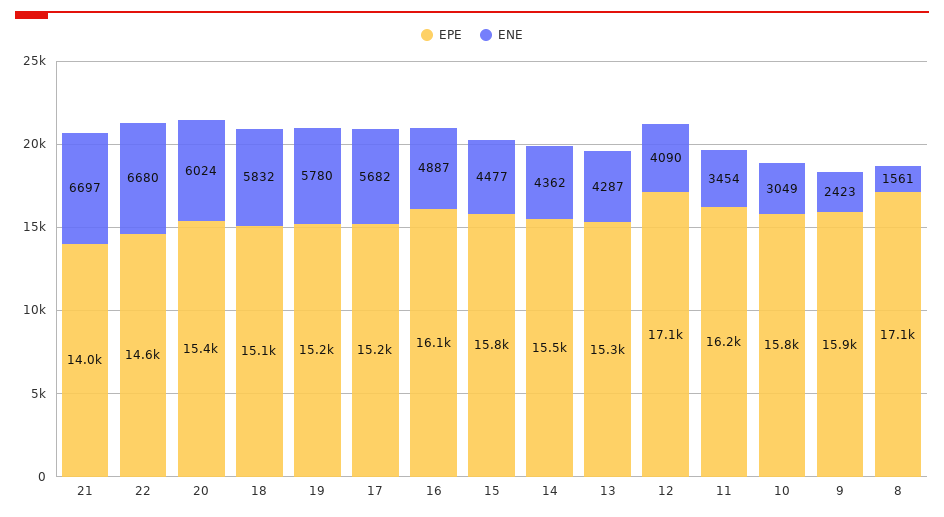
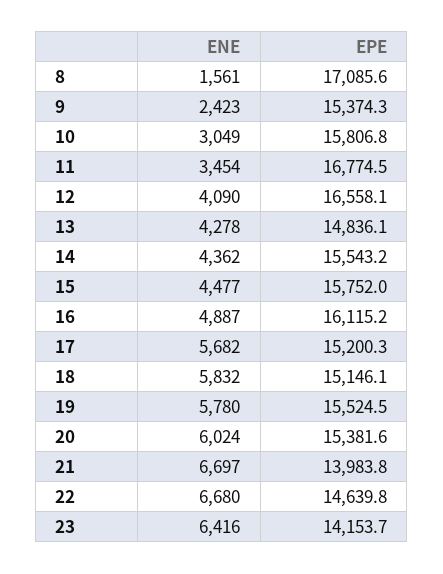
  {
    "EPE": {
      "21": 13983.8,
      "22": 14639.8,
      "20": 15381.6,
      "18": 15146.1,
-     "19": 15200,
+     "19": 15524.5,
      "17": 15200.3,
      "16": 16115.2,
      "15": 15752,
      "14": 15543.2,
-     "13": 15300,
+     "13": 14836.1,
-     "12": 17100,
+     "12": 16558.1,
-     "11": 16200,
+     "11": 16774.5,
      "10": 15806.8,
-     "9": 15900,
+     "9": 15374.3,
-     "8": 17085.6
+     "8": 17085.6,
+     "23": 14153.7
    },
    "ENE": {
      "21": 6697,
      "22": 6680,
      "20": 6024,
      "18": 5832,
      "19": 5780,
      "17": 5682,
      "16": 4887,
      "15": 4477,
      "14": 4362,
-     "13": 4287,
+     "13": 4278,
      "12": 4090,
      "11": 3454,
      "10": 3049,
      "9": 2423,
-     "8": 1561
+     "8": 1561,
+     "23": 6416
    }
  }

